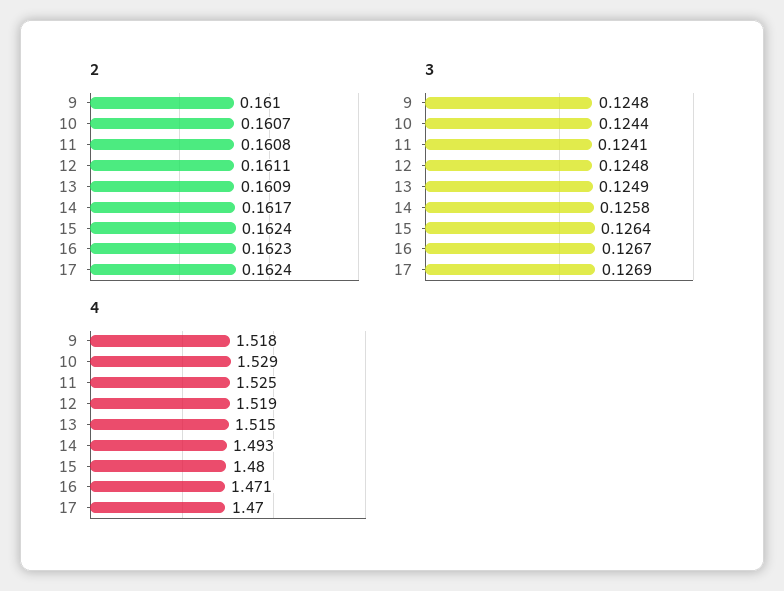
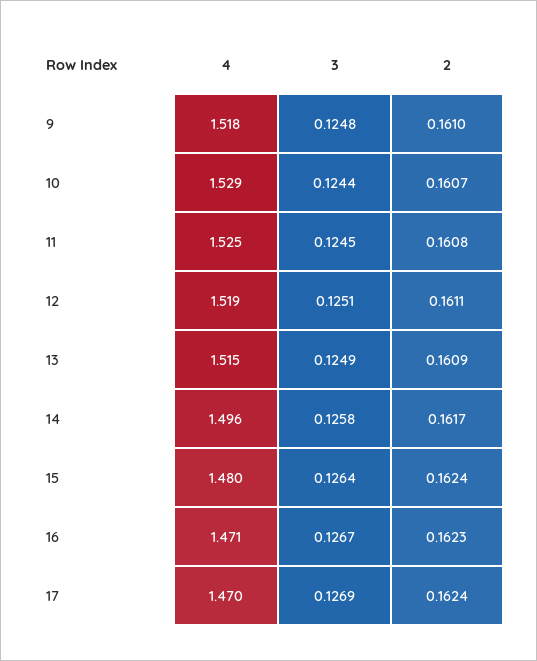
  {
    "2": {
      "9": 0.161,
      "10": 0.1607,
      "11": 0.1608,
      "12": 0.1611,
      "13": 0.1609,
      "14": 0.1617,
      "15": 0.1624,
      "16": 0.1623,
      "17": 0.1624
    },
    "3": {
      "9": 0.1248,
      "10": 0.1244,
-     "11": 0.1241,
+     "11": 0.1245,
-     "12": 0.1248,
+     "12": 0.1251,
      "13": 0.1249,
      "14": 0.1258,
      "15": 0.1264,
      "16": 0.1267,
      "17": 0.1269
    },
    "4": {
      "9": 1.518,
      "10": 1.529,
      "11": 1.525,
      "12": 1.519,
      "13": 1.515,
-     "14": 1.493,
+     "14": 1.496,
      "15": 1.48,
      "16": 1.471,
      "17": 1.47
    }
  }

